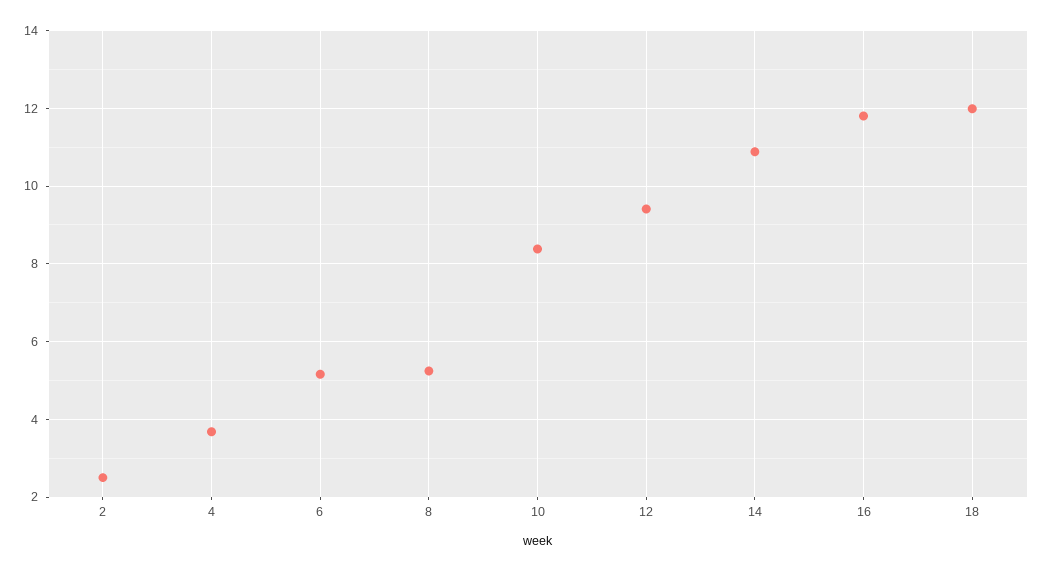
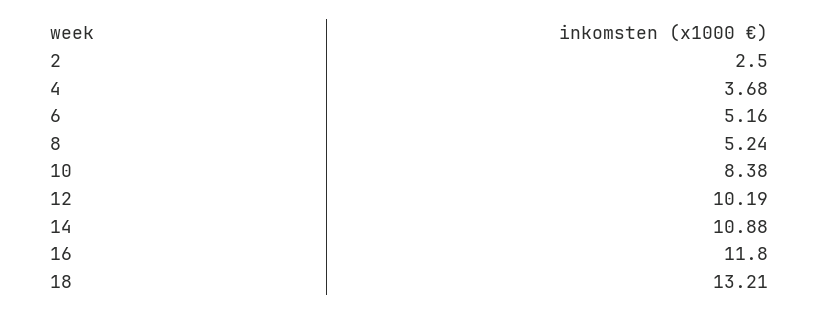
  {
    "2": 2.5,
    "4": 3.68,
    "6": 5.16,
    "8": 5.24,
    "10": 8.38,
-   "12": 9.4,
+   "12": 10.19,
    "14": 10.88,
    "16": 11.8,
-   "18": 12
+   "18": 13.21
  }

